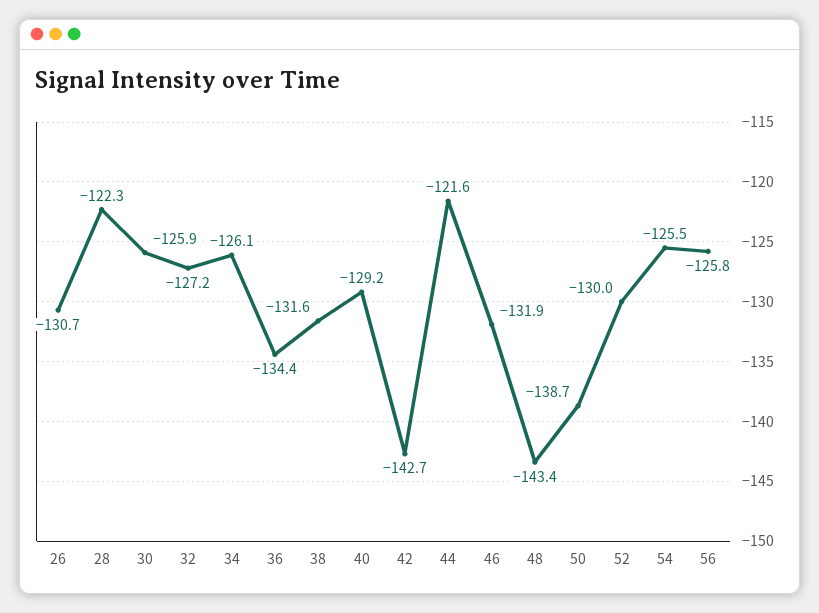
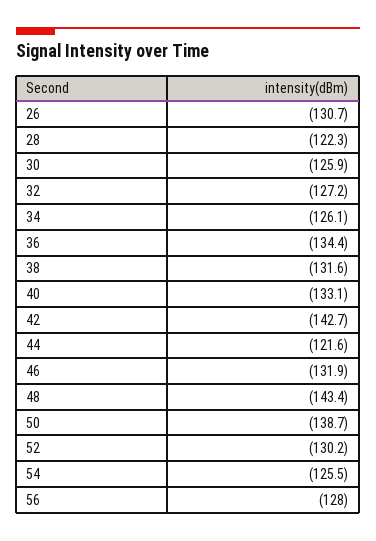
  {
    "26": -130.7,
    "28": -122.3,
    "30": -125.9,
    "32": -127.2,
    "34": -126.1,
    "36": -134.4,
    "38": -131.6,
-   "40": -129.2,
+   "40": -133.1,
    "42": -142.7,
    "44": -121.6,
    "46": -131.9,
    "48": -143.4,
    "50": -138.7,
-   "52": -130,
+   "52": -130.2,
    "54": -125.5,
-   "56": -125.8
+   "56": -128
  }

